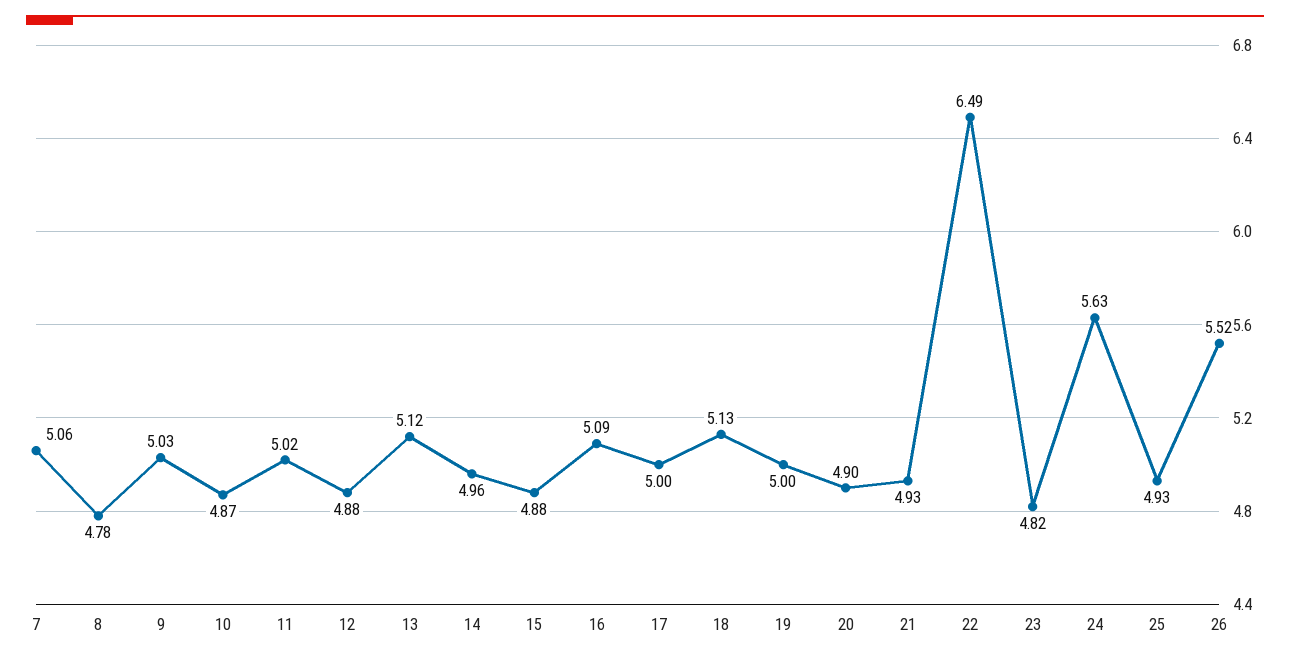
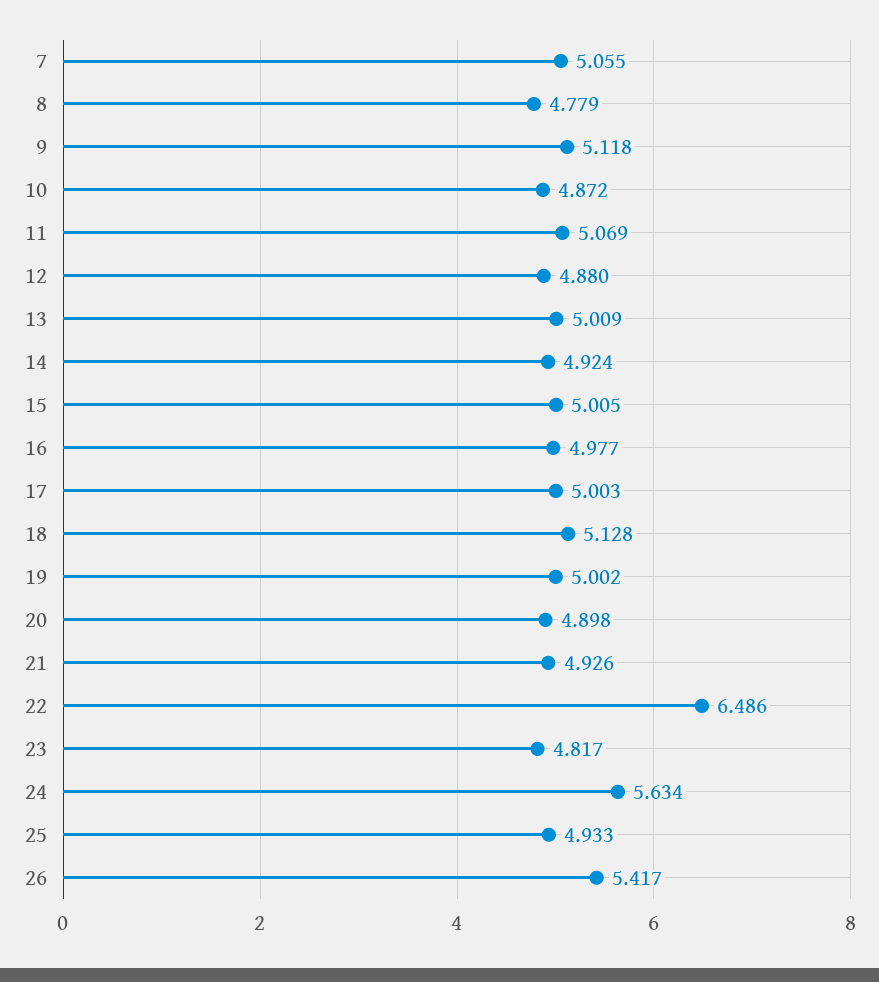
  {
    "7": 5.055,
    "8": 4.779,
-   "9": 5.03,
+   "9": 5.118,
    "10": 4.872,
-   "11": 5.02,
+   "11": 5.069,
    "12": 4.88,
-   "13": 5.12,
+   "13": 5.009,
-   "14": 4.96,
+   "14": 4.924,
-   "15": 4.88,
+   "15": 5.005,
-   "16": 5.09,
+   "16": 4.977,
    "17": 5.003,
    "18": 5.128,
    "19": 5.002,
    "20": 4.898,
    "21": 4.926,
    "22": 6.486,
    "23": 4.817,
    "24": 5.634,
    "25": 4.933,
-   "26": 5.52
+   "26": 5.417
  }

